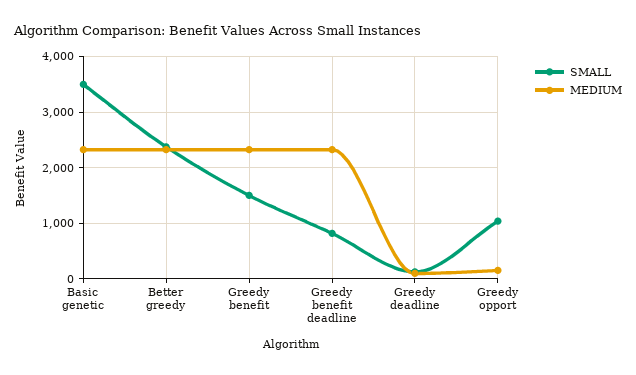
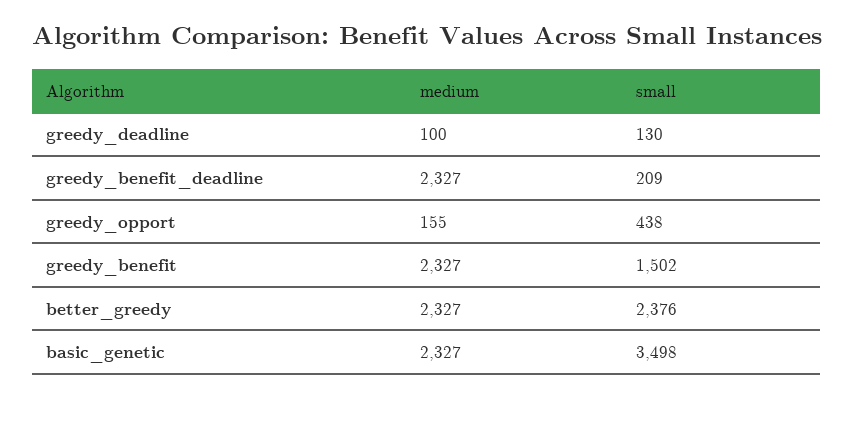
  {
    "SMALL": {
      "Basic genetic": 3498,
      "Better greedy": 2376,
      "Greedy benefit": 1502,
-     "Greedy benefit deadline": 800,
+     "Greedy benefit deadline": 209,
      "Greedy deadline": 130,
-     "Greedy opport": 1000
+     "Greedy opport": 438
    },
    "MEDIUM": {
      "Basic genetic": 2327,
      "Better greedy": 2327,
      "Greedy benefit": 2327,
      "Greedy benefit deadline": 2327,
      "Greedy deadline": 100,
      "Greedy opport": 155
    }
  }

